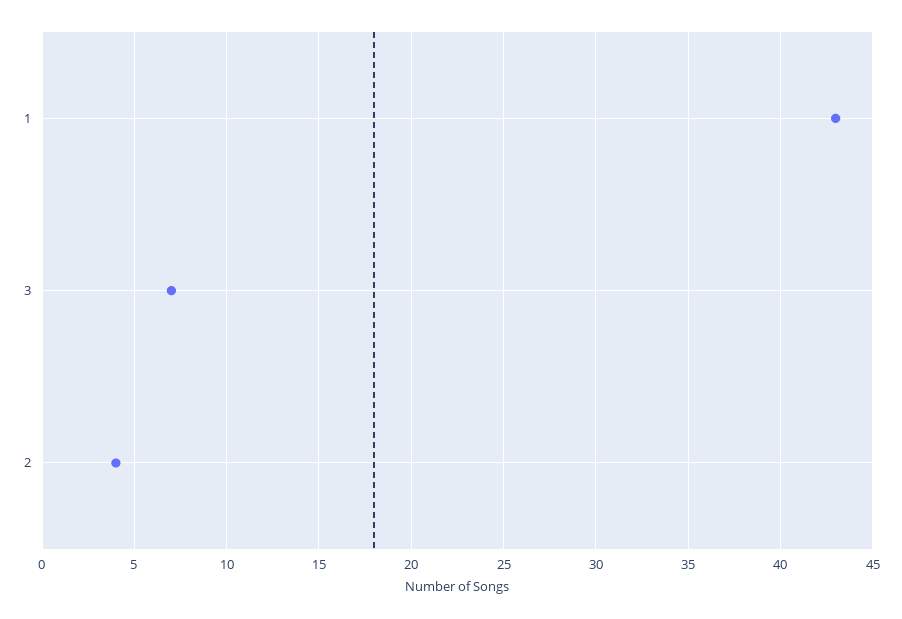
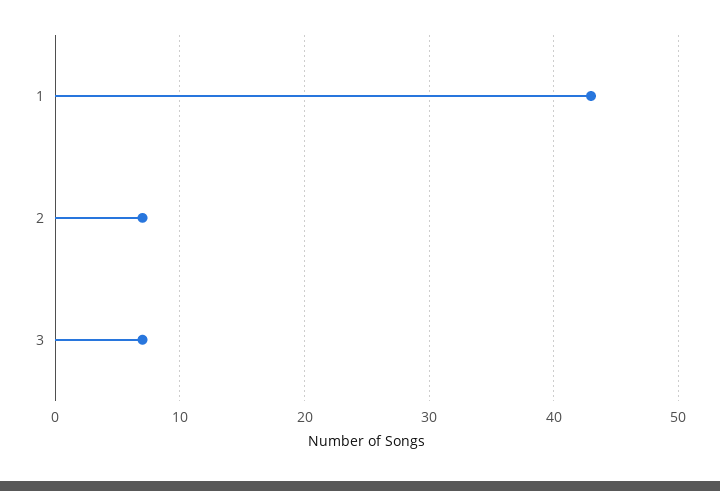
  {
    "1": 43,
    "3": 7,
-   "2": 4
+   "2": 7
  }

